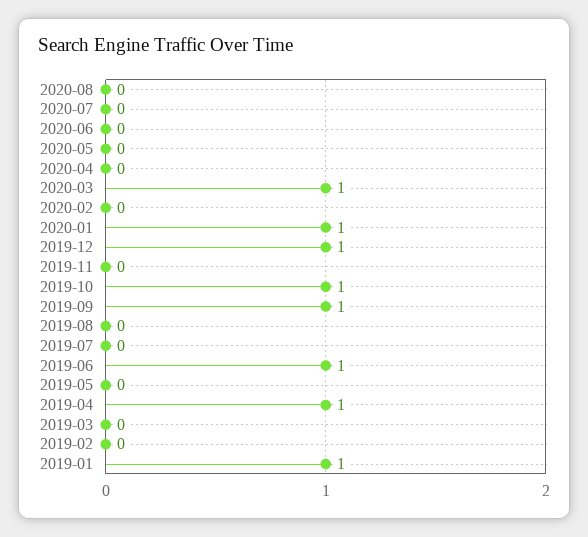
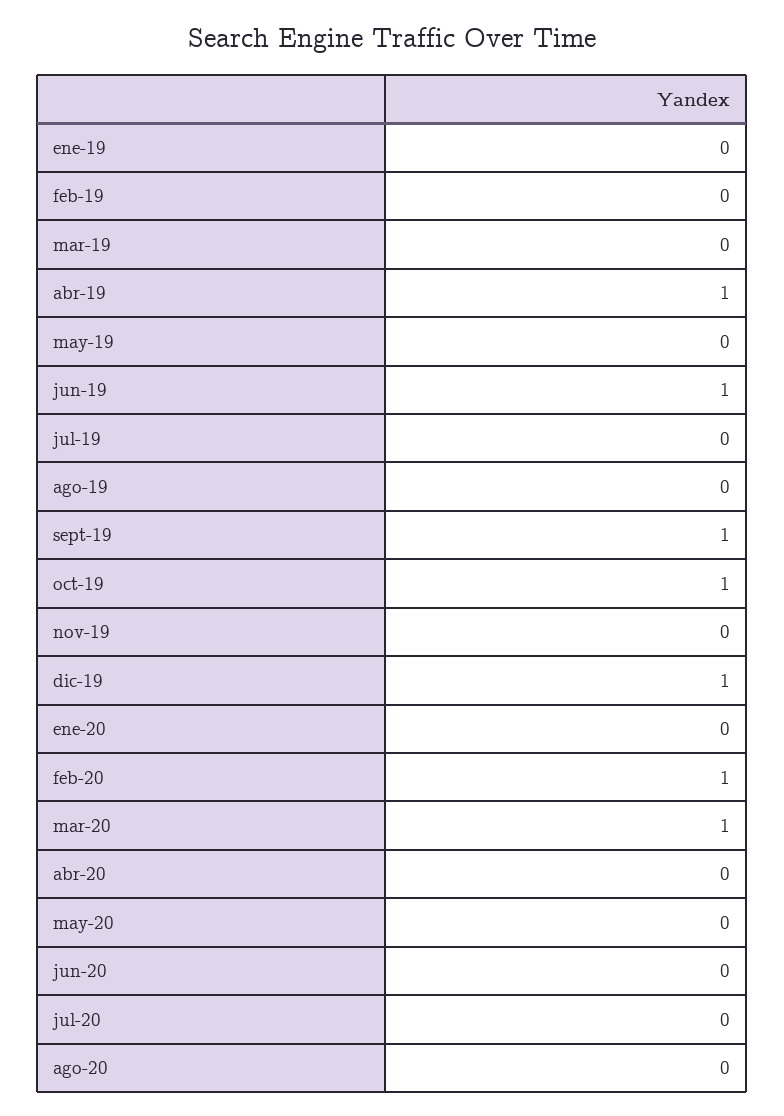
  {
    "2020-08": 0,
    "2020-07": 0,
    "2020-06": 0,
    "2020-05": 0,
    "2020-04": 0,
    "2020-03": 1,
-   "2020-02": 0,
+   "2020-02": 1,
-   "2020-01": 1,
+   "2020-01": 0,
    "2019-12": 1,
    "2019-11": 0,
    "2019-10": 1,
    "2019-09": 1,
    "2019-08": 0,
    "2019-07": 0,
    "2019-06": 1,
    "2019-05": 0,
    "2019-04": 1,
    "2019-03": 0,
    "2019-02": 0,
-   "2019-01": 1
+   "2019-01": 0
  }

